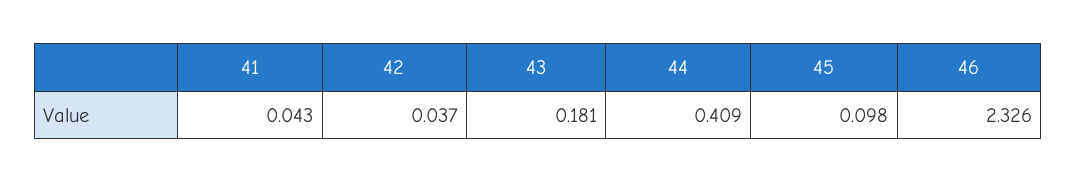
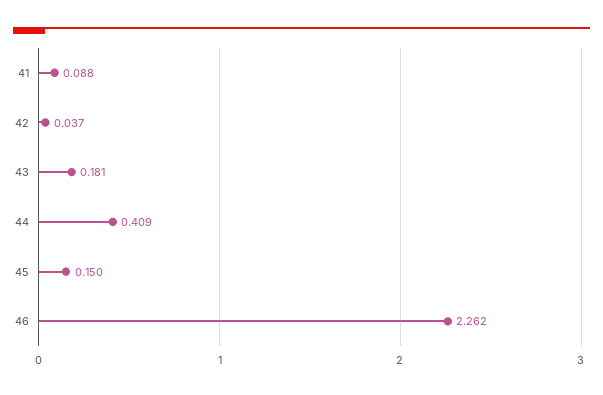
  {
-   "41": 0.043,
+   "41": 0.088,
    "42": 0.037,
    "43": 0.181,
    "44": 0.409,
-   "45": 0.098,
+   "45": 0.15,
-   "46": 2.326
+   "46": 2.262
  }

